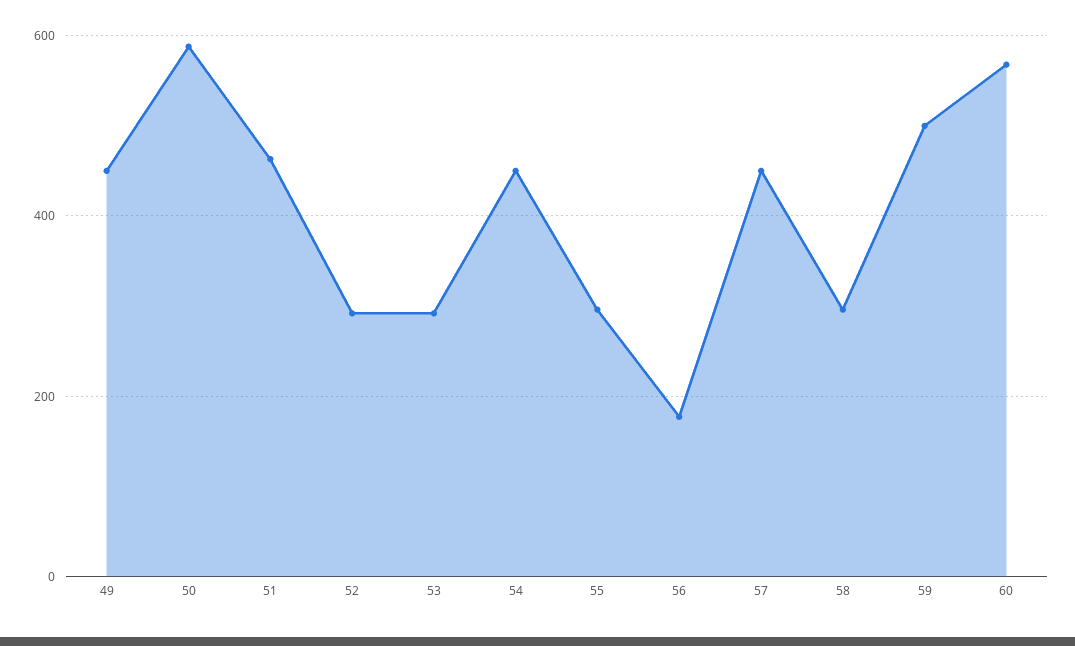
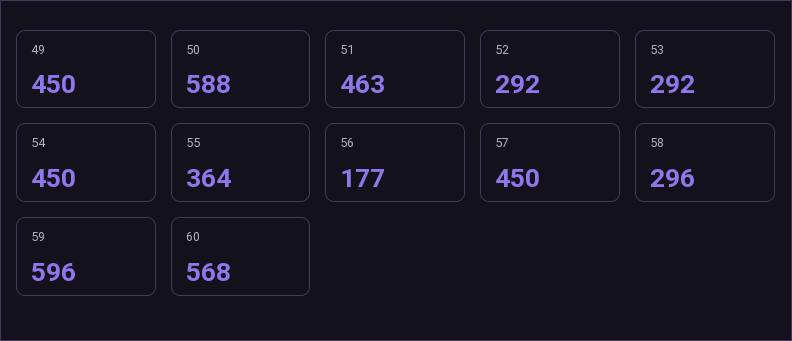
  {
    "49": 450,
    "50": 588,
    "51": 463,
    "52": 292,
    "53": 292,
    "54": 450,
-   "55": 300,
+   "55": 364,
    "56": 177,
    "57": 450,
    "58": 296,
-   "59": 500,
+   "59": 596,
    "60": 568
  }

